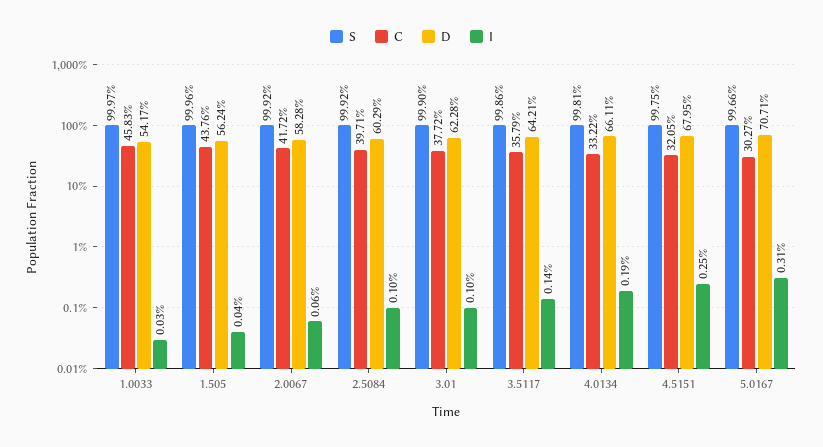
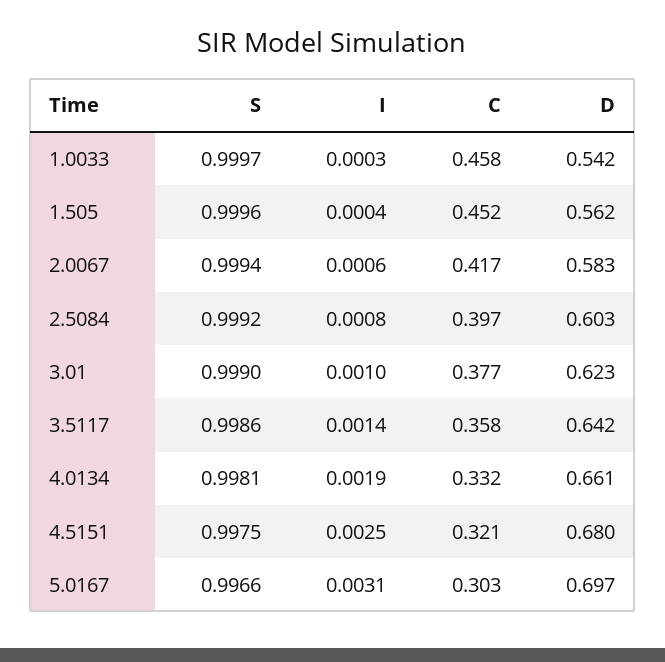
  {
    "S": {
      "1.0033": 0.9997,
      "1.505": 0.9996,
-     "2.0067": 0.9992,
+     "2.0067": 0.9994,
      "2.5084": 0.9992,
      "3.01": 0.999,
      "3.5117": 0.9986,
      "4.0134": 0.9981,
      "4.5151": 0.9975,
      "5.0167": 0.9966
    },
    "C": {
      "1.0033": 0.4583,
-     "1.505": 0.4376,
+     "1.505": 0.452,
      "2.0067": 0.4172,
      "2.5084": 0.3971,
      "3.01": 0.3772,
      "3.5117": 0.3579,
      "4.0134": 0.3322,
      "4.5151": 0.3205,
      "5.0167": 0.3027
    },
    "D": {
      "1.0033": 0.5417,
      "1.505": 0.5624,
      "2.0067": 0.5828,
      "2.5084": 0.6029,
      "3.01": 0.6228,
      "3.5117": 0.6421,
      "4.0134": 0.6611,
      "4.5151": 0.6795,
-     "5.0167": 0.7071
+     "5.0167": 0.697
    },
    "I": {
      "1.0033": 0.0003,
      "1.505": 0.0004,
      "2.0067": 0.0006,
-     "2.5084": 0.001,
+     "2.5084": 0.0008,
      "3.01": 0.001,
      "3.5117": 0.0014,
      "4.0134": 0.0019,
      "4.5151": 0.0025,
      "5.0167": 0.0031
    }
  }

